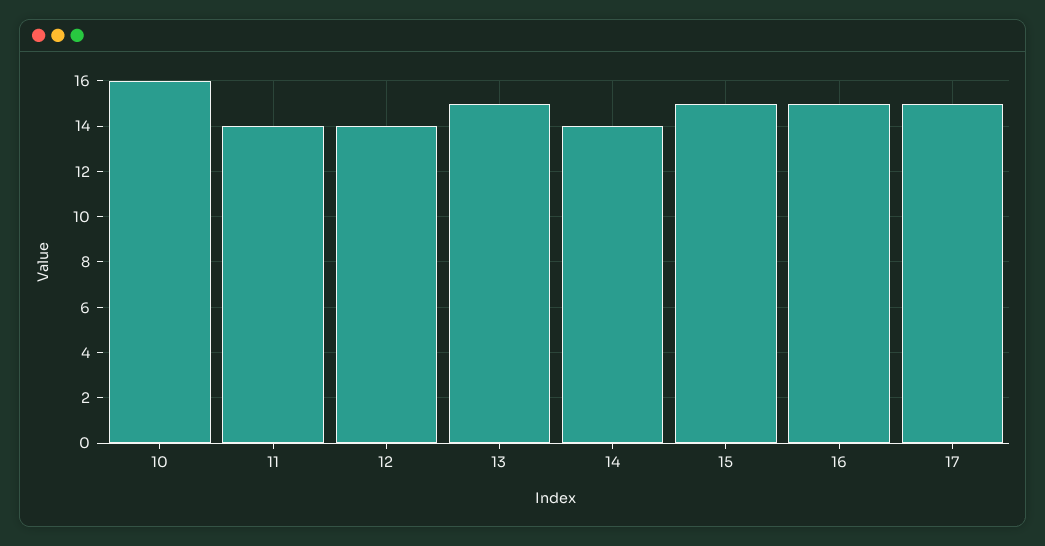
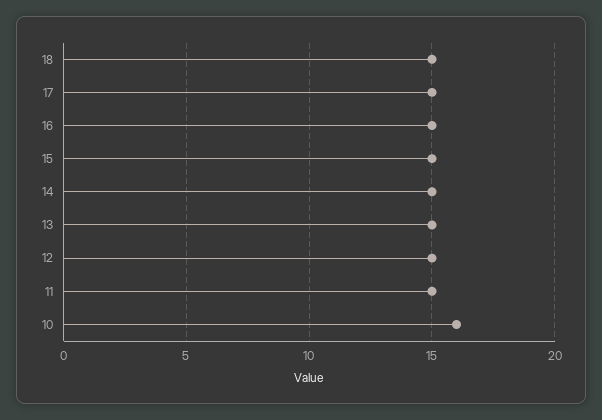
  {
    "10": 16,
-   "11": 14,
+   "11": 15,
-   "12": 14,
+   "12": 15,
    "13": 15,
-   "14": 14,
+   "14": 15,
    "15": 15,
    "16": 15,
-   "17": 15
+   "17": 15,
+   "18": 15
  }

